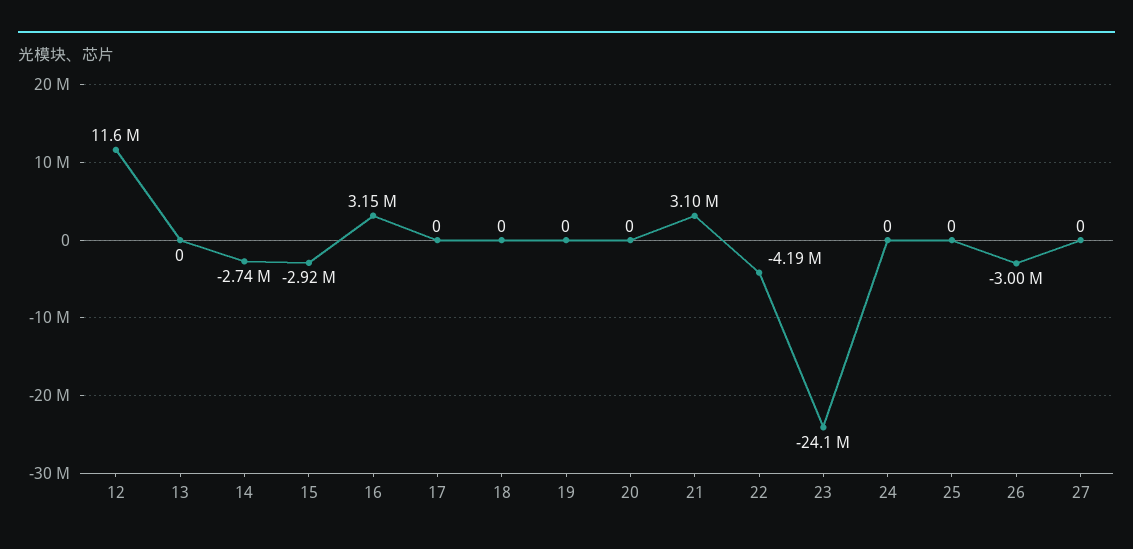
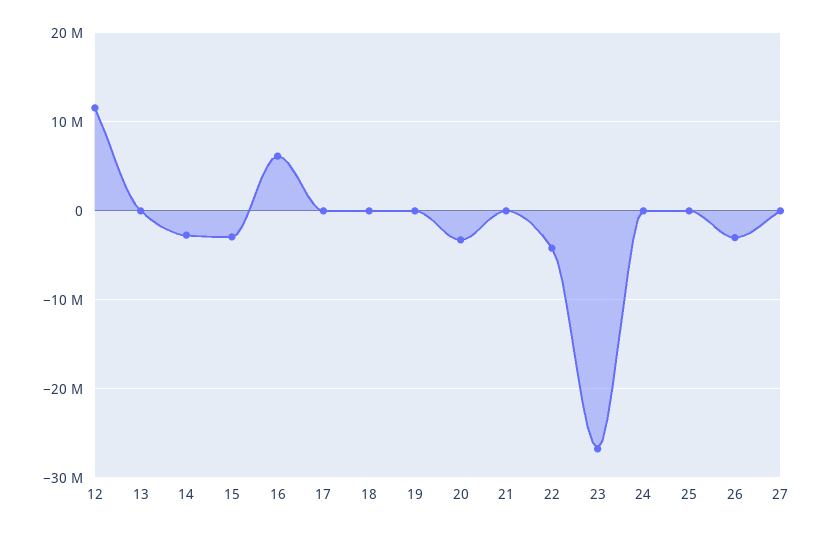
  {
    "12": 11600000,
    "13": 0,
    "14": -2740000,
    "15": -2920000,
-   "16": 3150000,
+   "16": 6000000,
    "17": 0,
    "18": 0,
    "19": 0,
-   "20": 0,
+   "20": -3000000,
-   "21": 3100000,
+   "21": 0,
    "22": -4190000,
-   "23": -24100000,
+   "23": -27000000,
    "24": 0,
    "25": 0,
    "26": -3000000,
    "27": 0
  }

